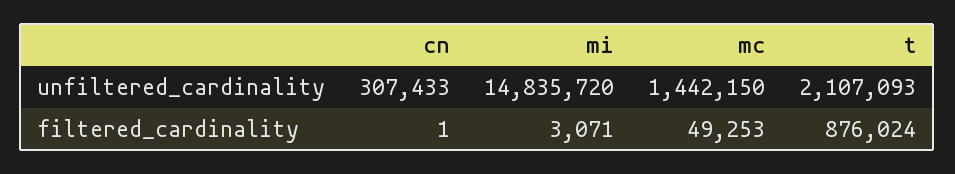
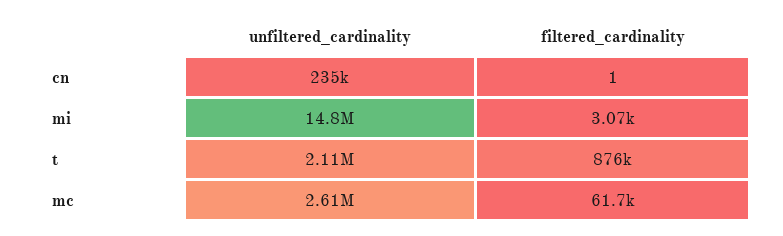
  {
    "cn": {
-     "unfiltered_cardinality": 307433,
+     "unfiltered_cardinality": 235000,
      "filtered_cardinality": 1
    },
    "mi": {
      "unfiltered_cardinality": 14835720,
      "filtered_cardinality": 3071
    },
    "mc": {
-     "unfiltered_cardinality": 1442150,
+     "unfiltered_cardinality": 2610000,
-     "filtered_cardinality": 49253
+     "filtered_cardinality": 61700
    },
    "t": {
      "unfiltered_cardinality": 2107093,
      "filtered_cardinality": 876024
    }
  }

